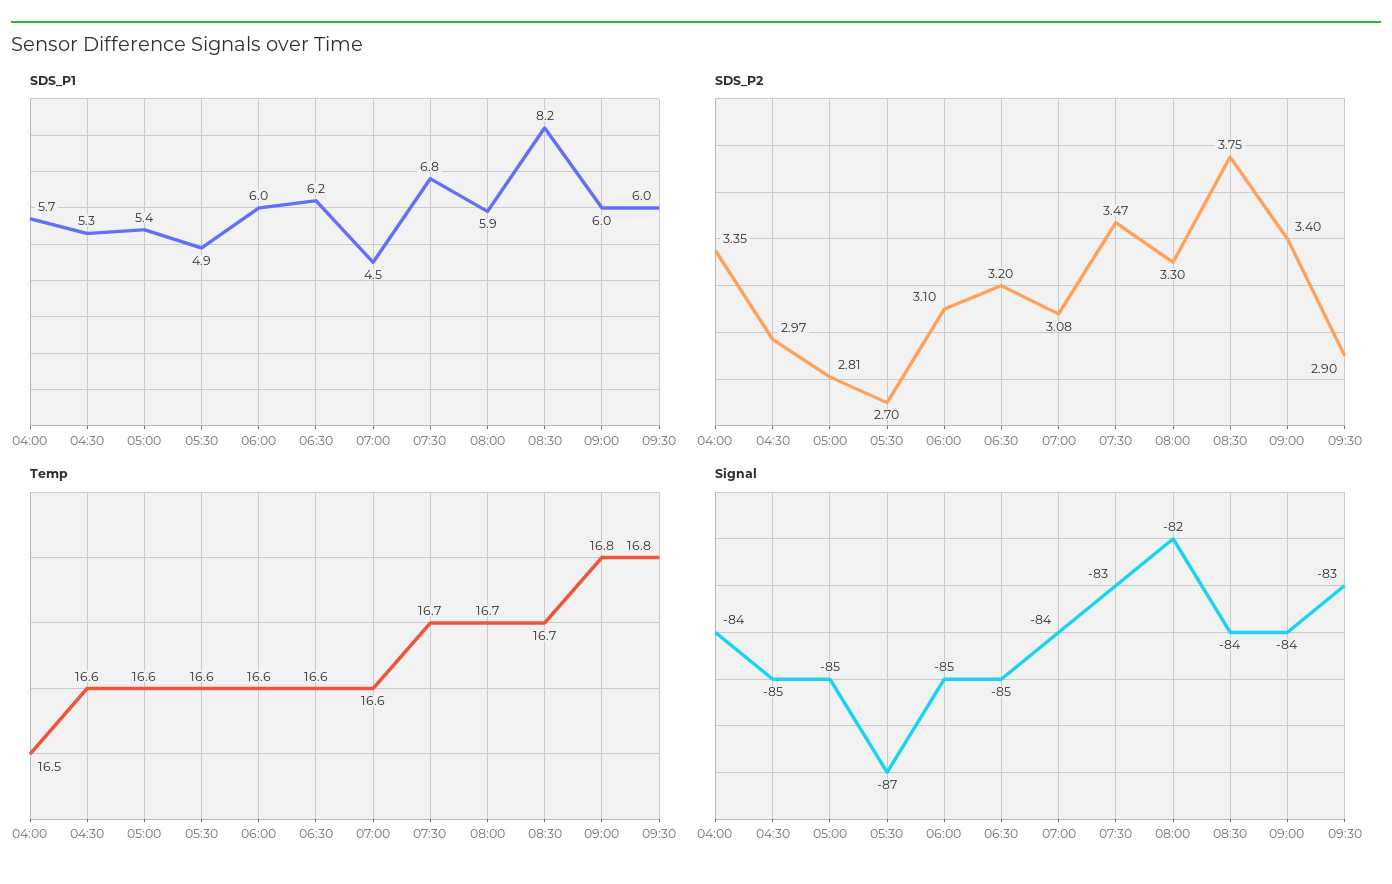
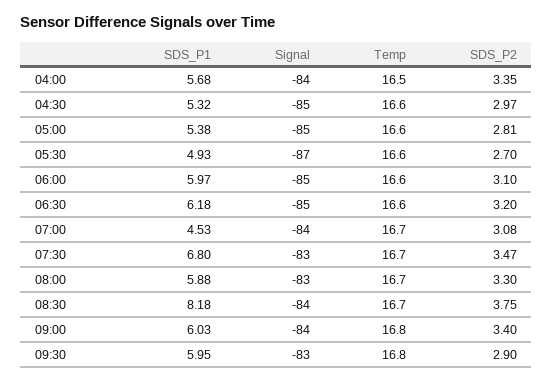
  {
    "SDS_P1": {
      "04:00": 5.68,
      "04:30": 5.32,
      "05:00": 5.38,
      "05:30": 4.93,
      "06:00": 5.97,
      "06:30": 6.18,
      "07:00": 4.53,
      "07:30": 6.8,
      "08:00": 5.88,
      "08:30": 8.18,
      "09:00": 6.03,
      "09:30": 5.95
    },
    "SDS_P2": {
      "04:00": 3.35,
      "04:30": 2.97,
      "05:00": 2.81,
      "05:30": 2.7,
      "06:00": 3.1,
      "06:30": 3.2,
      "07:00": 3.08,
      "07:30": 3.47,
      "08:00": 3.3,
      "08:30": 3.75,
      "09:00": 3.4,
      "09:30": 2.9
    },
    "Temp": {
      "04:00": 16.5,
      "04:30": 16.6,
      "05:00": 16.6,
      "05:30": 16.6,
      "06:00": 16.6,
      "06:30": 16.6,
-     "07:00": 16.6,
+     "07:00": 16.7,
      "07:30": 16.7,
      "08:00": 16.7,
      "08:30": 16.7,
      "09:00": 16.8,
      "09:30": 16.8
    },
    "Signal": {
      "04:00": -84,
      "04:30": -85,
      "05:00": -85,
      "05:30": -87,
      "06:00": -85,
      "06:30": -85,
      "07:00": -84,
      "07:30": -83,
-     "08:00": -82,
+     "08:00": -83,
      "08:30": -84,
      "09:00": -84,
      "09:30": -83
    }
  }

